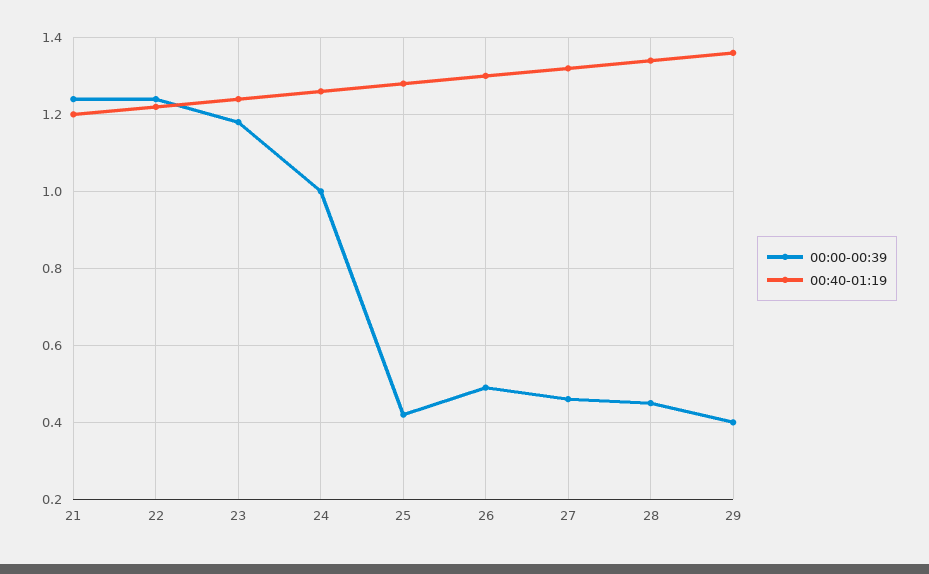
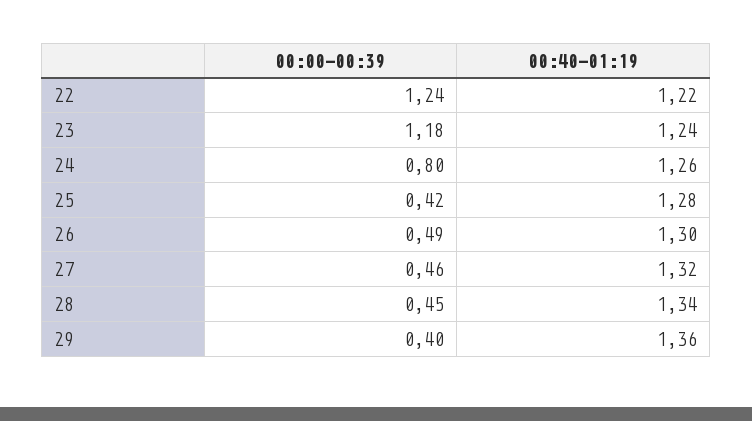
  {
    "00:00-00:39": {
-     "21": 1.25,
      "22": 1.24,
      "23": 1.18,
-     "24": 1,
+     "24": 0.8,
      "25": 0.42,
      "26": 0.49,
      "27": 0.46,
      "28": 0.45,
      "29": 0.4
    },
    "00:40-01:19": {
-     "21": 1.2,
      "22": 1.22,
      "23": 1.24,
      "24": 1.26,
      "25": 1.28,
      "26": 1.3,
      "27": 1.32,
      "28": 1.34,
      "29": 1.36
    }
  }

